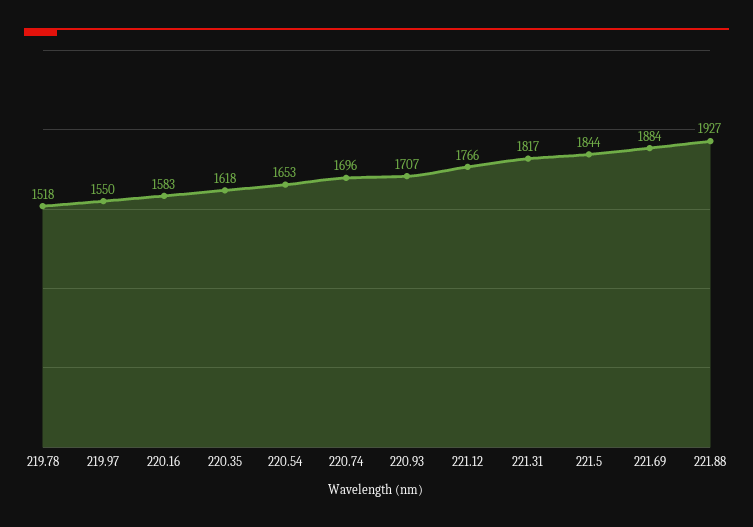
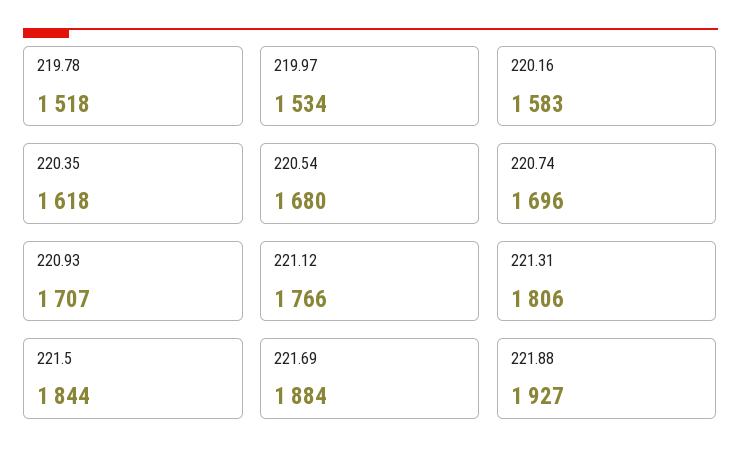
  {
    "219.78": 1518,
-   "219.97": 1550,
+   "219.97": 1534,
    "220.16": 1583,
    "220.35": 1618,
-   "220.54": 1653,
+   "220.54": 1680,
    "220.74": 1696,
    "220.93": 1707,
    "221.12": 1766,
-   "221.31": 1817,
+   "221.31": 1806,
    "221.5": 1844,
    "221.69": 1884,
    "221.88": 1927
  }

